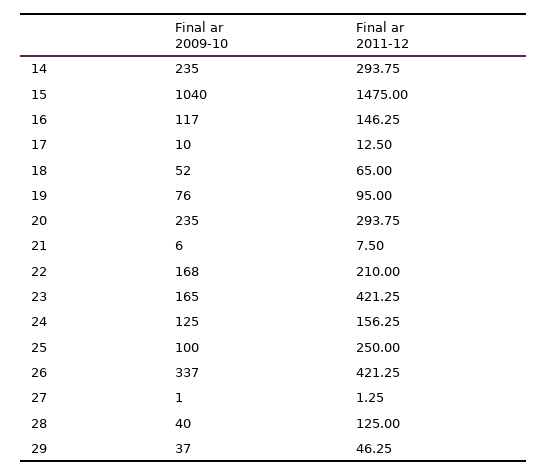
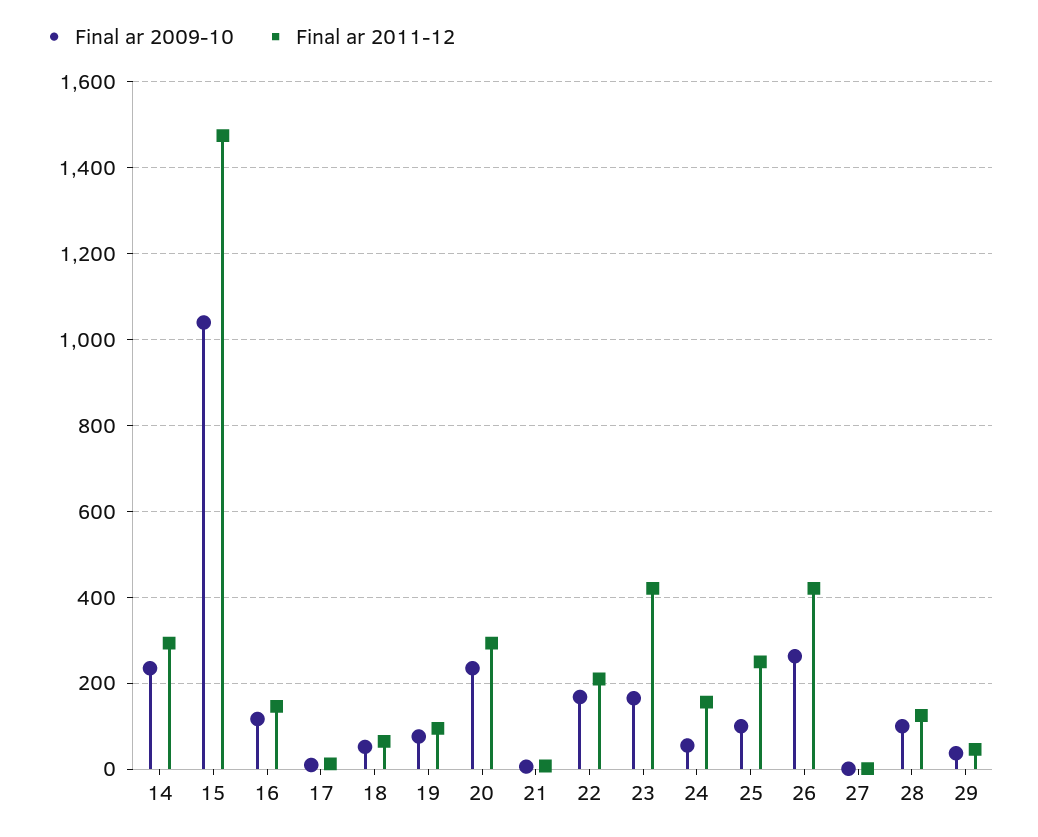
  {
    "Final ar 2009-10": {
      "14": 235,
      "15": 1040,
      "16": 117,
      "17": 10,
      "18": 52,
      "19": 76,
      "20": 235,
      "21": 6,
      "22": 168,
      "23": 165,
-     "24": 125,
+     "24": 60,
      "25": 100,
-     "26": 337,
+     "26": 260,
      "27": 1,
-     "28": 40,
+     "28": 100,
      "29": 37
    },
    "Final ar 2011-12": {
      "14": 293.75,
      "15": 1475,
      "16": 146.25,
      "17": 12.5,
      "18": 65,
      "19": 95,
      "20": 293.75,
      "21": 7.5,
      "22": 210,
      "23": 421.25,
      "24": 156.25,
      "25": 250,
      "26": 421.25,
      "27": 1.25,
      "28": 125,
      "29": 46.25
    }
  }

